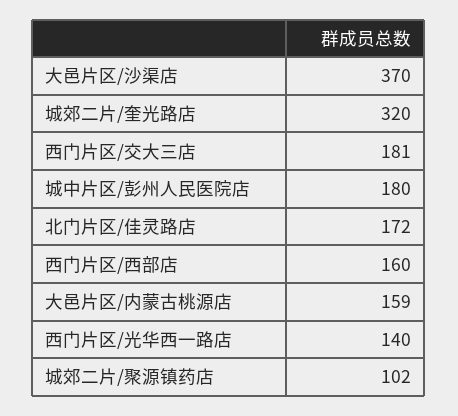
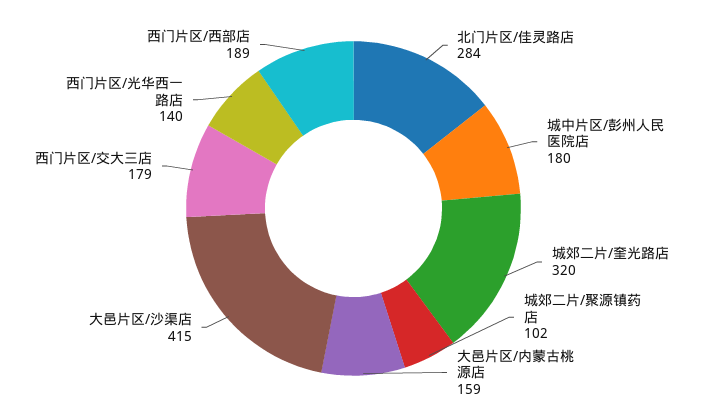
  {
-   "大邑片区/沙渠店": 370,
+   "大邑片区/沙渠店": 415,
    "城郊二片/奎光路店": 320,
-   "西门片区/交大三店": 181,
+   "西门片区/交大三店": 179,
    "城中片区/彭州人民医院店": 180,
-   "北门片区/佳灵路店": 172,
+   "北门片区/佳灵路店": 284,
-   "西门片区/西部店": 160,
+   "西门片区/西部店": 189,
    "大邑片区/内蒙古桃源店": 159,
    "西门片区/光华西一路店": 140,
    "城郊二片/聚源镇药店": 102
  }

